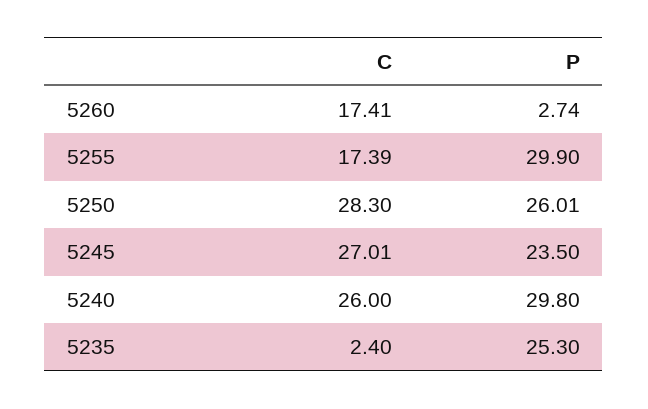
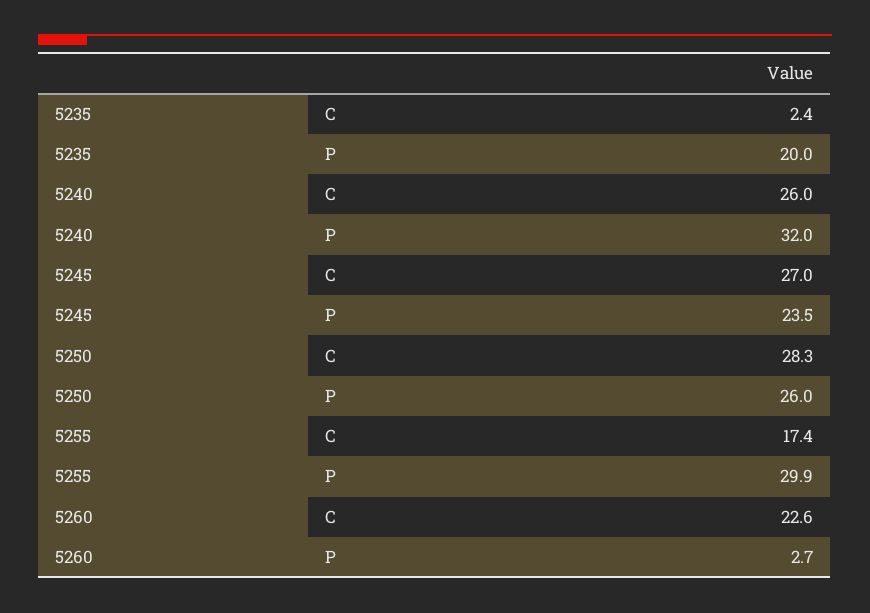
  {
    "C": {
-     "5260": 17.41,
+     "5260": 22.6,
      "5255": 17.39,
      "5250": 28.3,
      "5245": 27.01,
      "5240": 26,
      "5235": 2.4
    },
    "P": {
      "5260": 2.74,
      "5255": 29.9,
      "5250": 26.01,
      "5245": 23.5,
-     "5240": 29.8,
+     "5240": 32,
-     "5235": 25.3
+     "5235": 20
    }
  }

